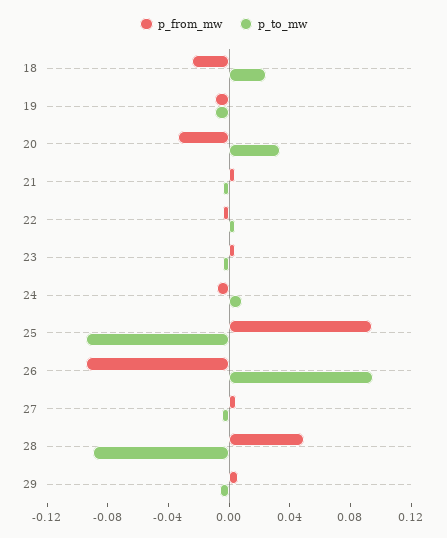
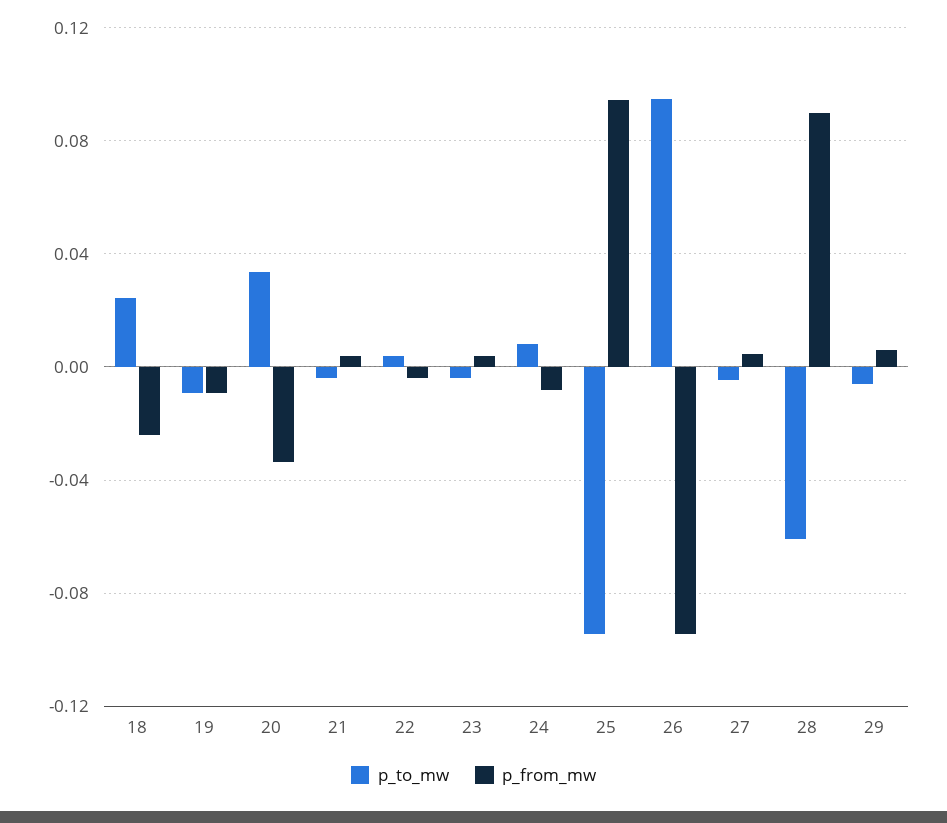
  {
    "p_from_mw": {
      "18": -0.025,
      "19": -0.01,
      "20": -0.035,
      "21": 0.005,
      "22": -0.005,
      "23": 0.005,
      "24": -0.01,
      "25": 0.095,
      "26": -0.095,
      "27": 0.005,
-     "28": 0.05,
+     "28": 0.09,
      "29": 0.005
    },
    "p_to_mw": {
      "18": 0.025,
      "19": -0.01,
      "20": 0.035,
      "21": -0.005,
      "22": 0.005,
      "23": -0.005,
      "24": 0.01,
      "25": -0.095,
      "26": 0.095,
      "27": -0.005,
-     "28": -0.09,
+     "28": -0.06,
      "29": -0.005
    }
  }

